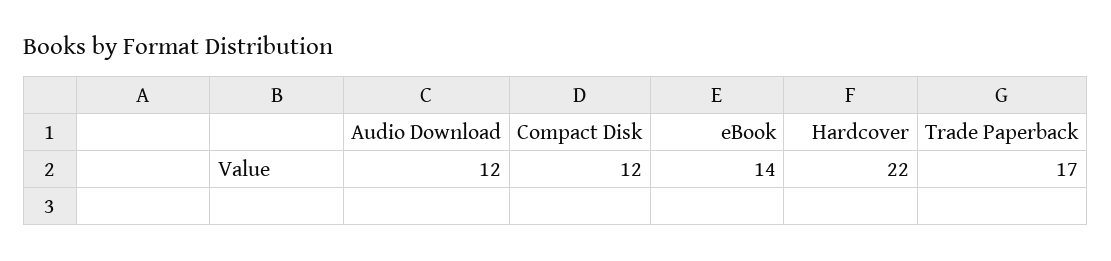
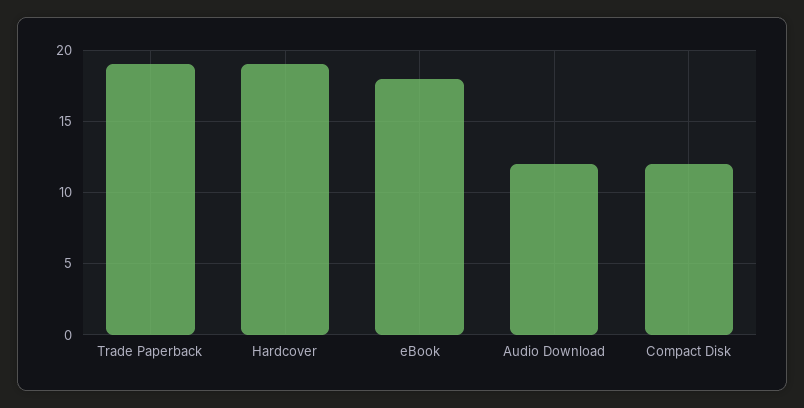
  {
    "Audio Download": 12,
    "Compact Disk": 12,
-   "eBook": 14,
+   "eBook": 18,
-   "Hardcover": 22,
+   "Hardcover": 19,
-   "Trade Paperback": 17
+   "Trade Paperback": 19
  }

